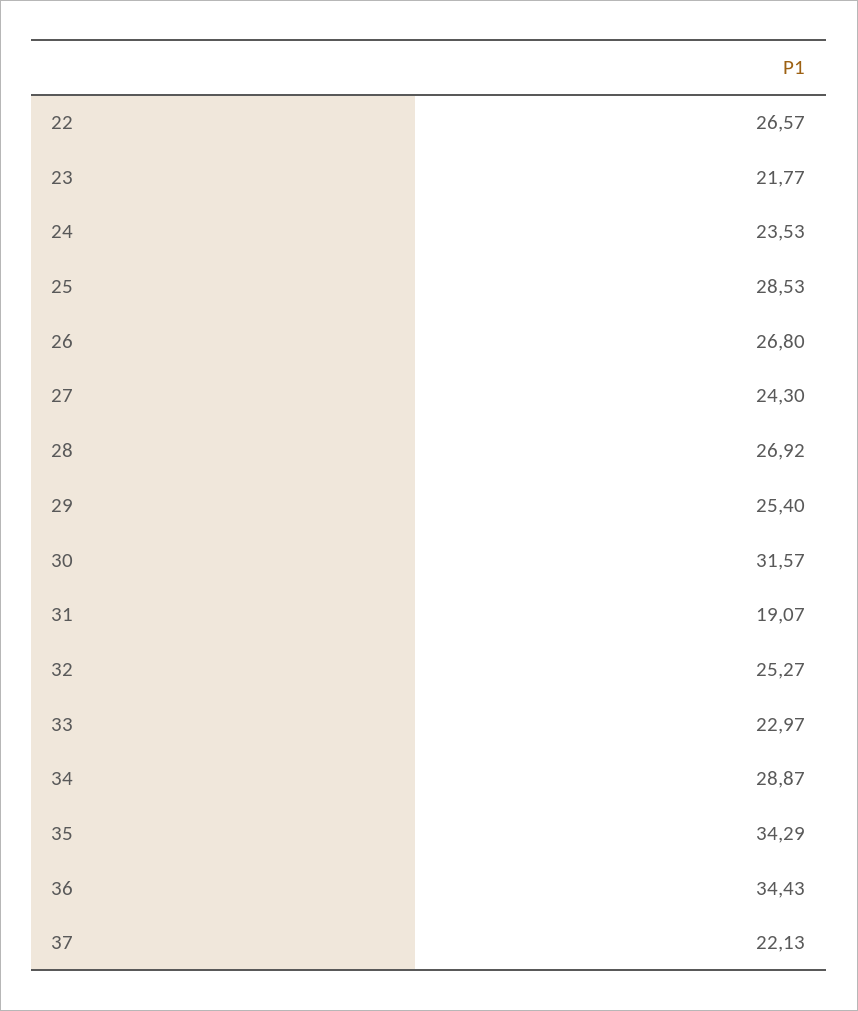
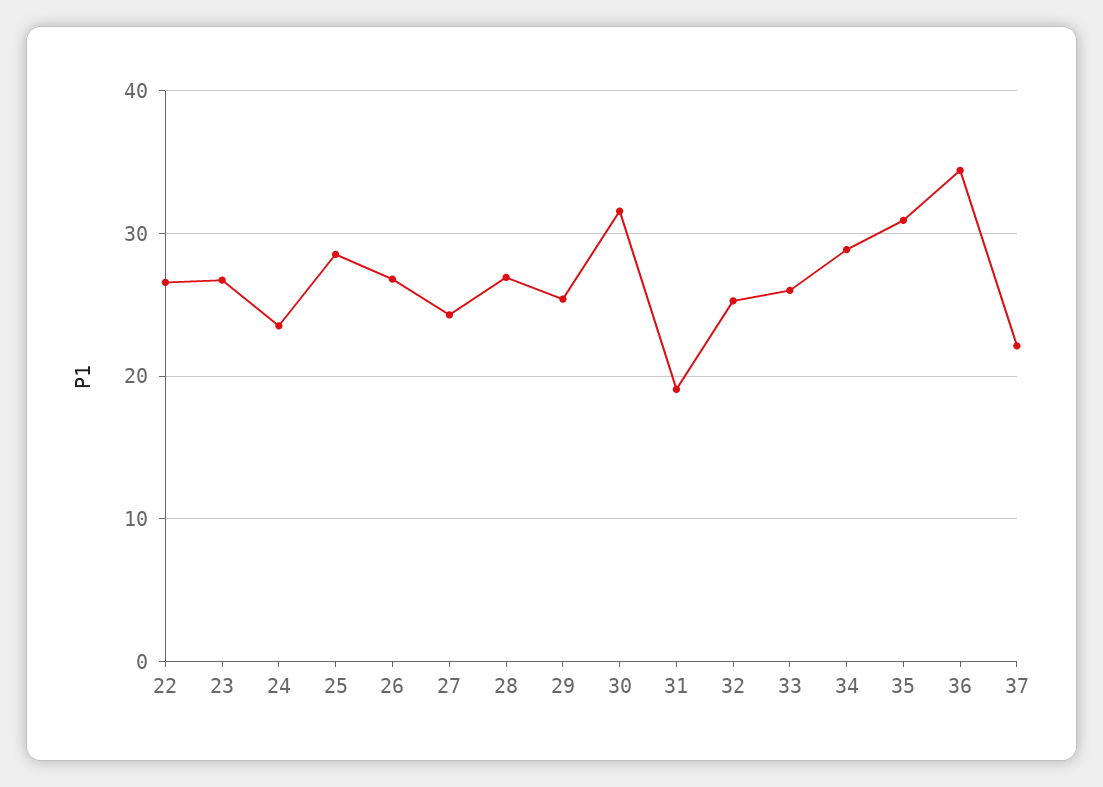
  {
    "22": 26.57,
-   "23": 21.77,
+   "23": 27,
    "24": 23.53,
    "25": 28.53,
    "26": 26.8,
    "27": 24.3,
    "28": 26.92,
    "29": 25.4,
    "30": 31.57,
    "31": 19.07,
    "32": 25.27,
-   "33": 22.97,
+   "33": 26,
    "34": 28.87,
-   "35": 34.29,
+   "35": 31,
    "36": 34.43,
    "37": 22.13
  }

